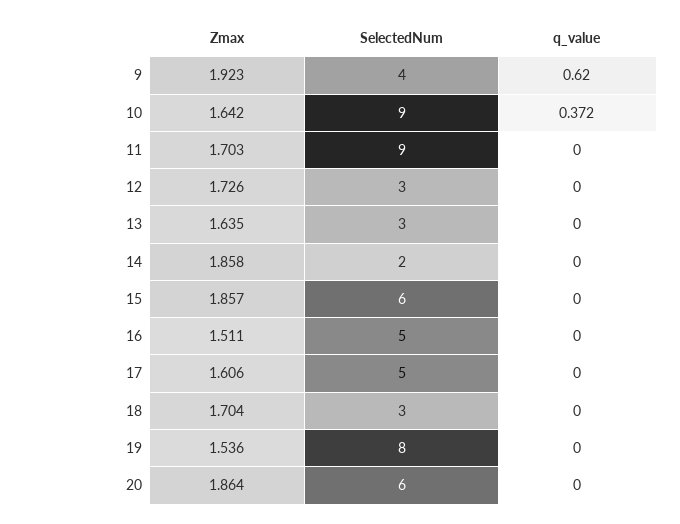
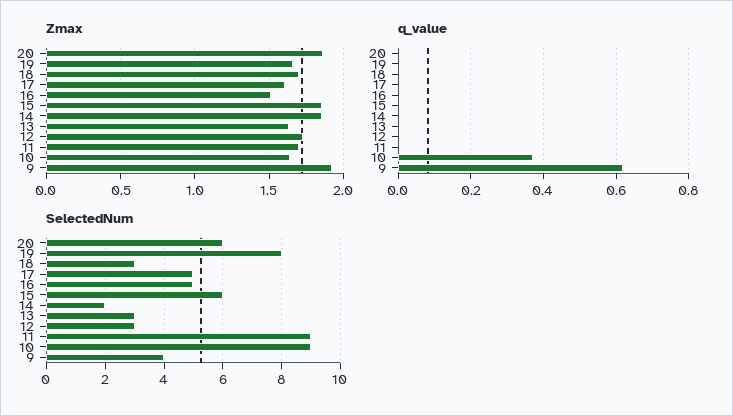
  {
    "Zmax": {
      "9": 1.923,
      "10": 1.642,
      "11": 1.703,
      "12": 1.726,
      "13": 1.635,
      "14": 1.858,
      "15": 1.857,
      "16": 1.511,
      "17": 1.606,
      "18": 1.704,
-     "19": 1.536,
+     "19": 1.65,
      "20": 1.864
    },
    "SelectedNum": {
      "9": 4,
      "10": 9,
      "11": 9,
      "12": 3,
      "13": 3,
      "14": 2,
      "15": 6,
      "16": 5,
      "17": 5,
      "18": 3,
      "19": 8,
      "20": 6
    },
    "q_value": {
      "9": 0.62,
      "10": 0.372,
      "11": 0,
      "12": 0,
      "13": 0,
      "14": 0,
      "15": 0,
      "16": 0,
      "17": 0,
      "18": 0,
      "19": 0,
      "20": 0
    }
  }

